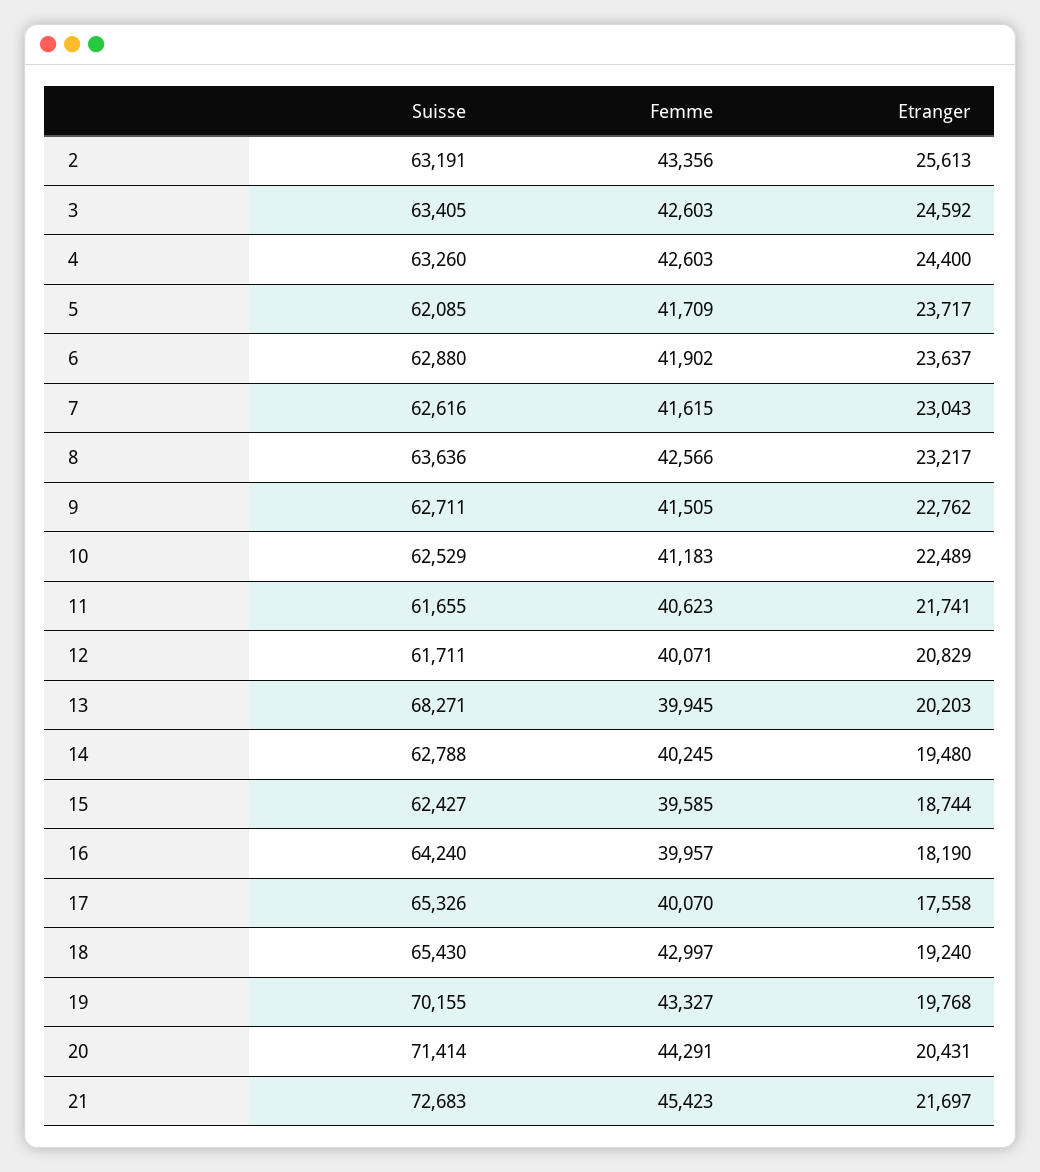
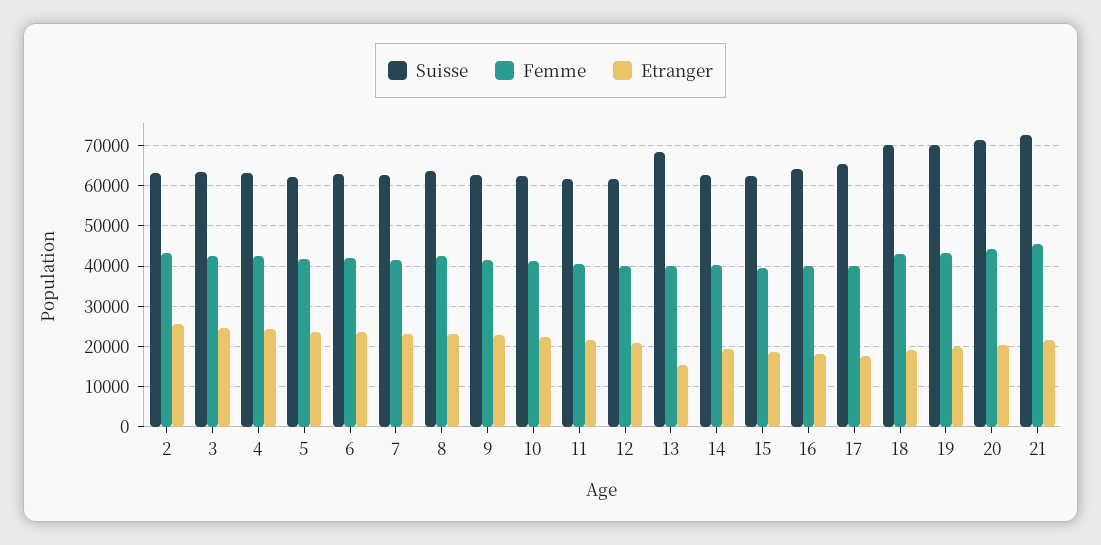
  {
    "Suisse": {
      "2": 63191,
      "3": 63405,
      "4": 63260,
      "5": 62085,
      "6": 62880,
      "7": 62616,
      "8": 63636,
      "9": 62711,
      "10": 62529,
      "11": 61655,
      "12": 61711,
      "13": 68271,
      "14": 62788,
      "15": 62427,
      "16": 64240,
      "17": 65326,
-     "18": 65430,
+     "18": 70000,
      "19": 70155,
      "20": 71414,
      "21": 72683
    },
    "Femme": {
      "2": 43356,
      "3": 42603,
      "4": 42603,
      "5": 41709,
      "6": 41902,
      "7": 41615,
      "8": 42566,
      "9": 41505,
      "10": 41183,
      "11": 40623,
      "12": 40071,
      "13": 39945,
      "14": 40245,
      "15": 39585,
      "16": 39957,
      "17": 40070,
      "18": 42997,
      "19": 43327,
      "20": 44291,
      "21": 45423
    },
    "Etranger": {
      "2": 25613,
      "3": 24592,
      "4": 24400,
      "5": 23717,
      "6": 23637,
      "7": 23043,
      "8": 23217,
      "9": 22762,
      "10": 22489,
      "11": 21741,
      "12": 20829,
-     "13": 20203,
+     "13": 16000,
      "14": 19480,
      "15": 18744,
      "16": 18190,
      "17": 17558,
      "18": 19240,
      "19": 19768,
      "20": 20431,
      "21": 21697
    }
  }

